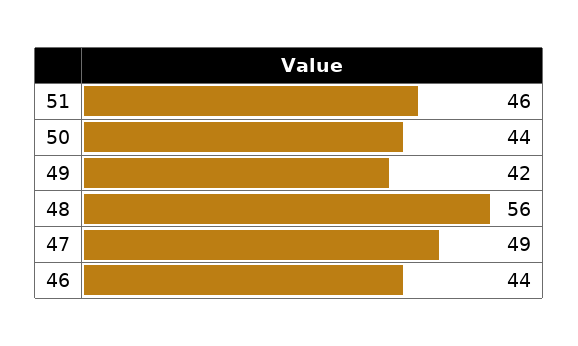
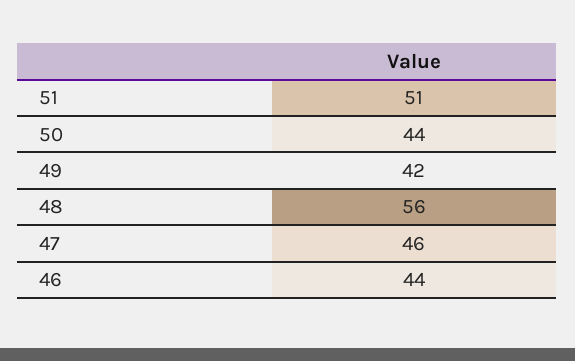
  {
-   "51": 46,
+   "51": 51,
    "50": 44,
    "49": 42,
    "48": 56,
-   "47": 49,
+   "47": 46,
    "46": 44
  }

